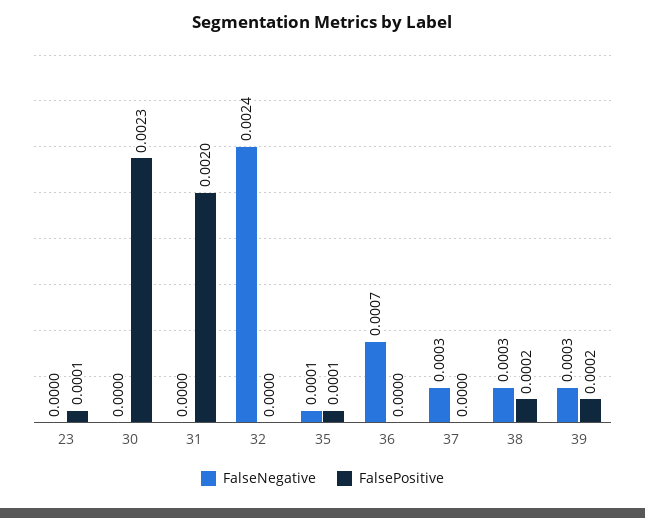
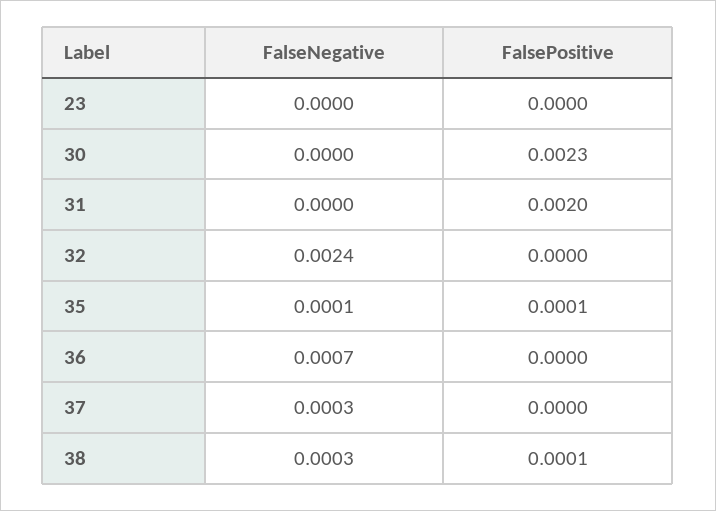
  {
    "FalseNegative": {
      "23": 0,
      "30": 0,
      "31": 0,
      "32": 0.0024,
      "35": 0.0001,
      "36": 0.0007,
      "37": 0.0003,
-     "38": 0.0003,
+     "38": 0.0003
-     "39": 0.0003
    },
    "FalsePositive": {
-     "23": 0.0001,
+     "23": 0,
      "30": 0.0023,
      "31": 0.002,
      "32": 0,
      "35": 0.0001,
      "36": 0,
      "37": 0,
-     "38": 0.0002,
+     "38": 0.0001
-     "39": 0.0002
    }
  }

